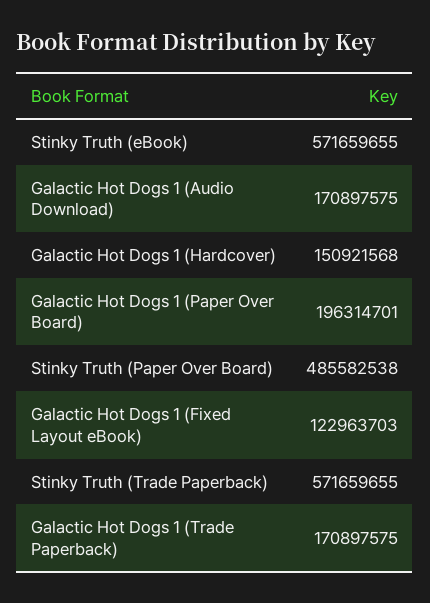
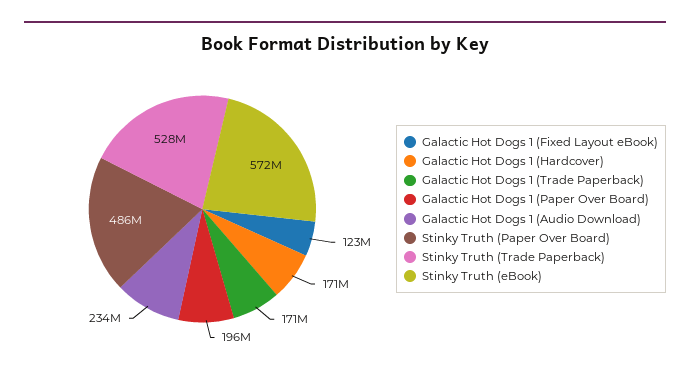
  {
    "Stinky Truth (eBook)": 571659655,
-   "Galactic Hot Dogs 1 (Audio Download)": 170897575,
+   "Galactic Hot Dogs 1 (Audio Download)": 234000000,
-   "Galactic Hot Dogs 1 (Hardcover)": 150921568,
+   "Galactic Hot Dogs 1 (Hardcover)": 171000000,
    "Galactic Hot Dogs 1 (Paper Over Board)": 196314701,
    "Stinky Truth (Paper Over Board)": 485582538,
    "Galactic Hot Dogs 1 (Fixed Layout eBook)": 122963703,
-   "Stinky Truth (Trade Paperback)": 571659655,
+   "Stinky Truth (Trade Paperback)": 528000000,
    "Galactic Hot Dogs 1 (Trade Paperback)": 170897575
  }

